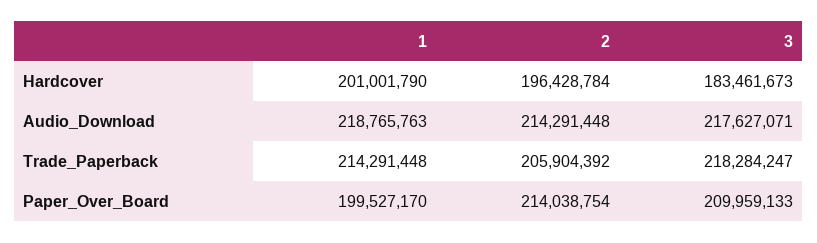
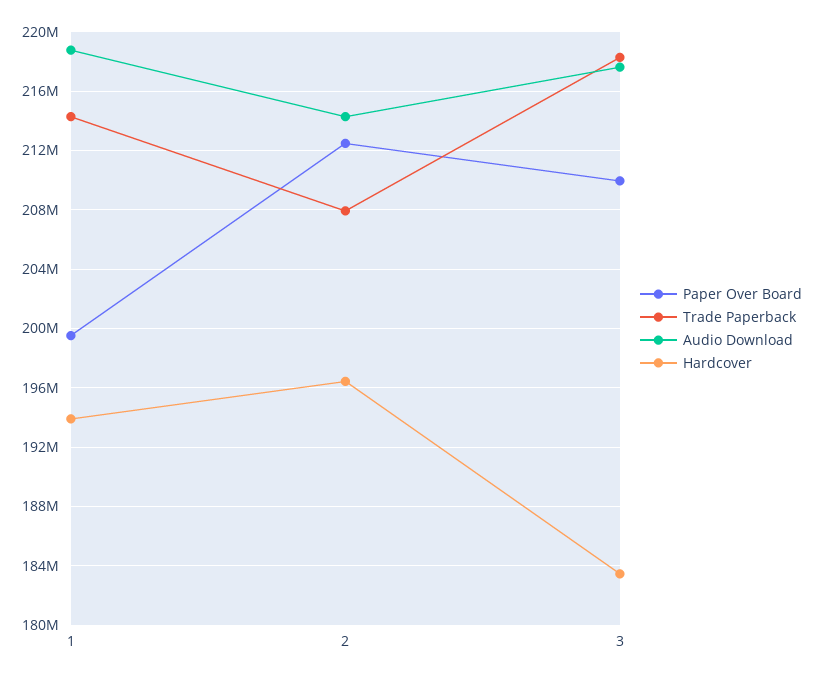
  {
    "Hardcover": {
-     "1": 201001790,
+     "1": 194000000,
      "2": 196428784,
      "3": 183461673
    },
    "Audio_Download": {
      "1": 218765763,
      "2": 214291448,
      "3": 217627071
    },
    "Trade_Paperback": {
      "1": 214291448,
-     "2": 205904392,
+     "2": 208000000,
      "3": 218284247
    },
    "Paper_Over_Board": {
      "1": 199527170,
-     "2": 214038754,
+     "2": 212500000,
      "3": 209959133
    }
  }

